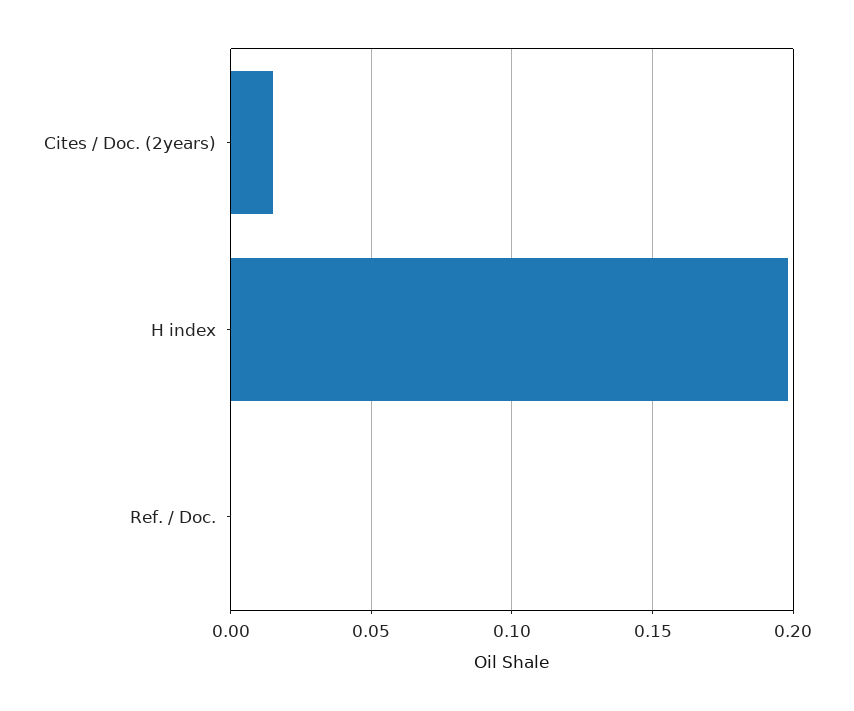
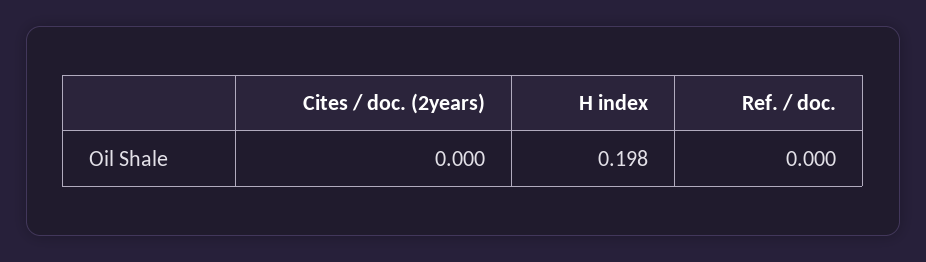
  {
-   "Cites / Doc. (2years)": 0.015,
+   "Cites / Doc. (2years)": 0,
    "H index": 0.198,
    "Ref. / Doc.": 0
  }

